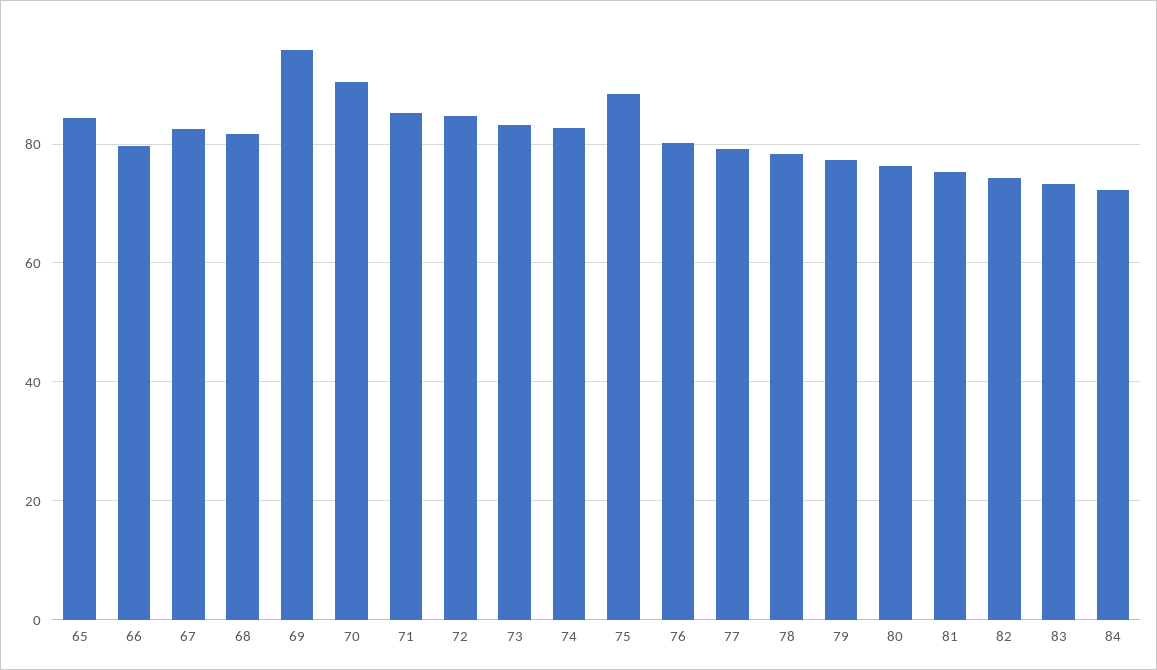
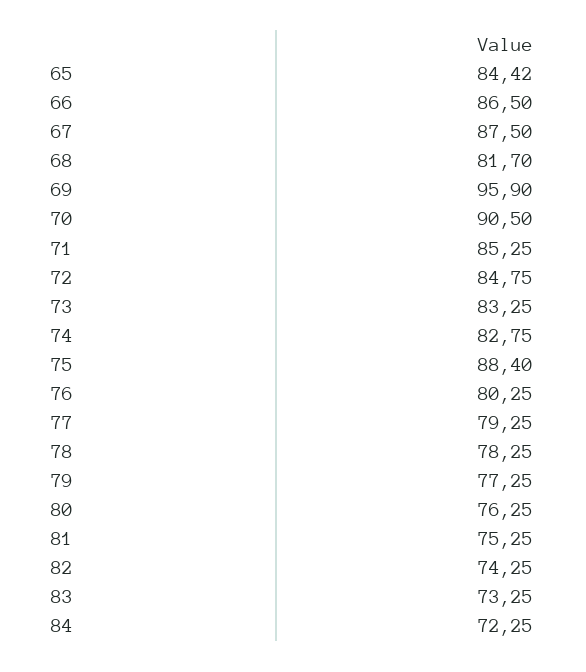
  {
    "65": 84.42,
-   "66": 80,
+   "66": 86.5,
-   "67": 82,
+   "67": 87.5,
    "68": 81.7,
    "69": 95.9,
    "70": 90.5,
    "71": 85.25,
    "72": 84.75,
    "73": 83.25,
    "74": 82.75,
    "75": 88.4,
    "76": 80.25,
    "77": 79.25,
    "78": 78.25,
    "79": 77.25,
    "80": 76.25,
    "81": 75.25,
    "82": 74.25,
    "83": 73.25,
    "84": 72.25
  }

